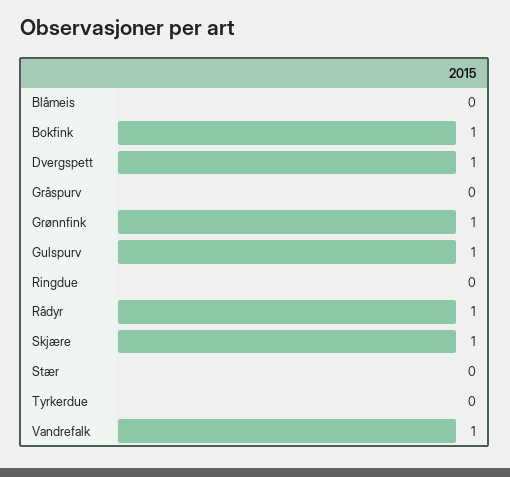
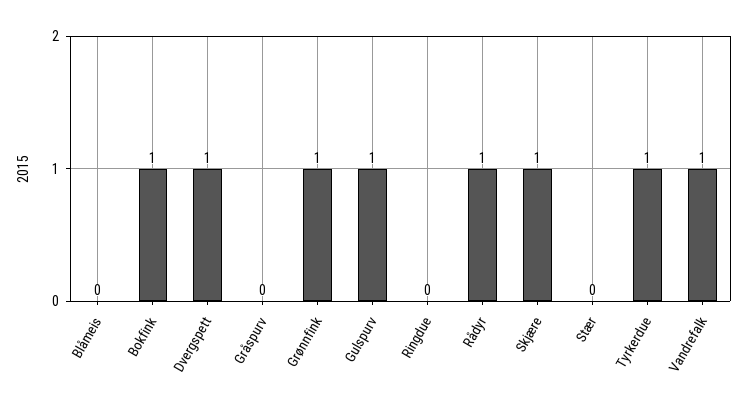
  {
    "Blåmeis": 0,
    "Bokfink": 1,
    "Dvergspett": 1,
    "Gråspurv": 0,
    "Grønnfink": 1,
    "Gulspurv": 1,
    "Ringdue": 0,
    "Rådyr": 1,
    "Skjære": 1,
    "Stær": 0,
-   "Tyrkerdue": 0,
+   "Tyrkerdue": 1,
    "Vandrefalk": 1
  }

